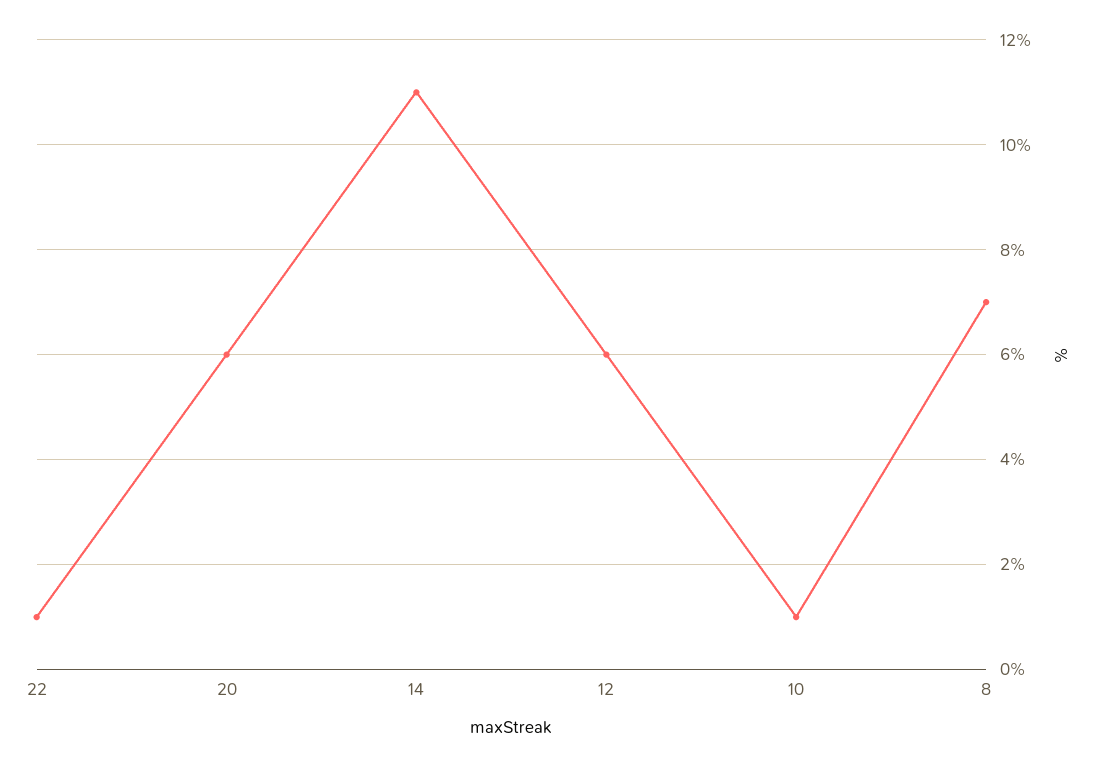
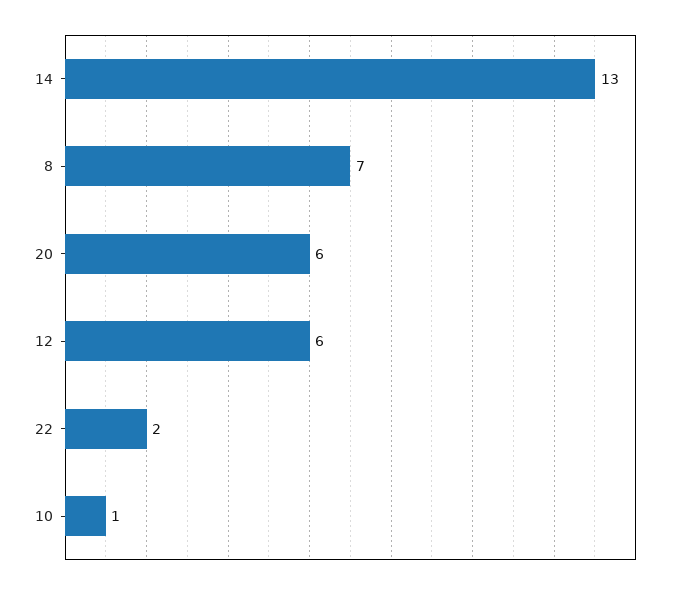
  {
-   "22": 1,
+   "22": 2,
    "20": 6,
-   "14": 11,
+   "14": 13,
    "12": 6,
    "10": 1,
    "8": 7
  }

